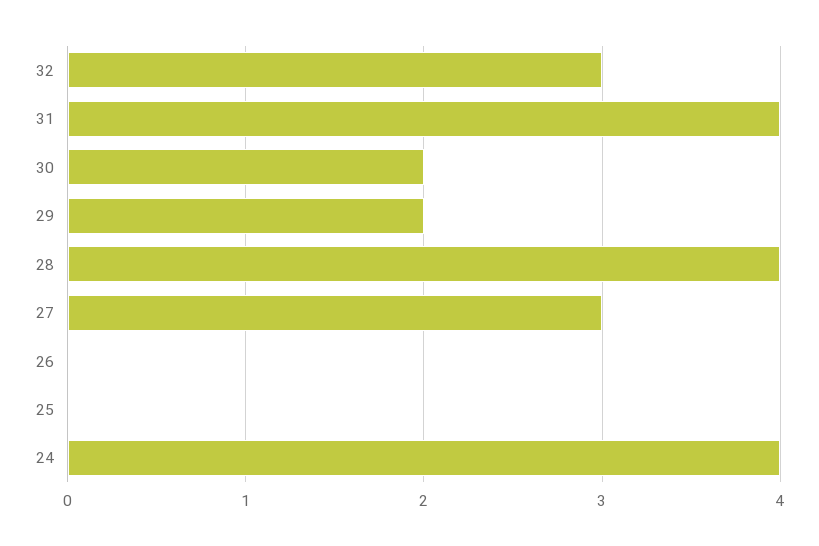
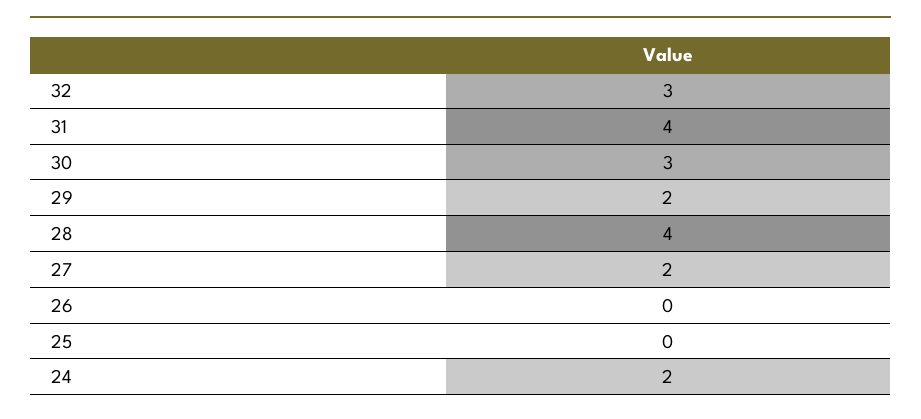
  {
    "32": 3,
    "31": 4,
-   "30": 2,
+   "30": 3,
    "29": 2,
    "28": 4,
-   "27": 3,
+   "27": 2,
    "26": 0,
    "25": 0,
-   "24": 4
+   "24": 2
  }

